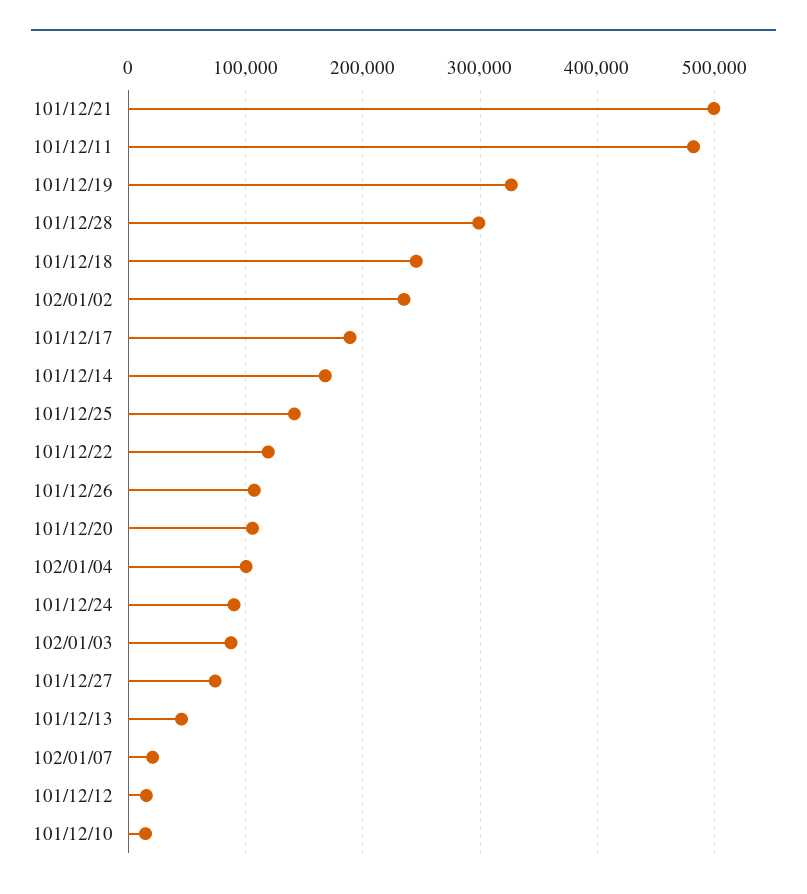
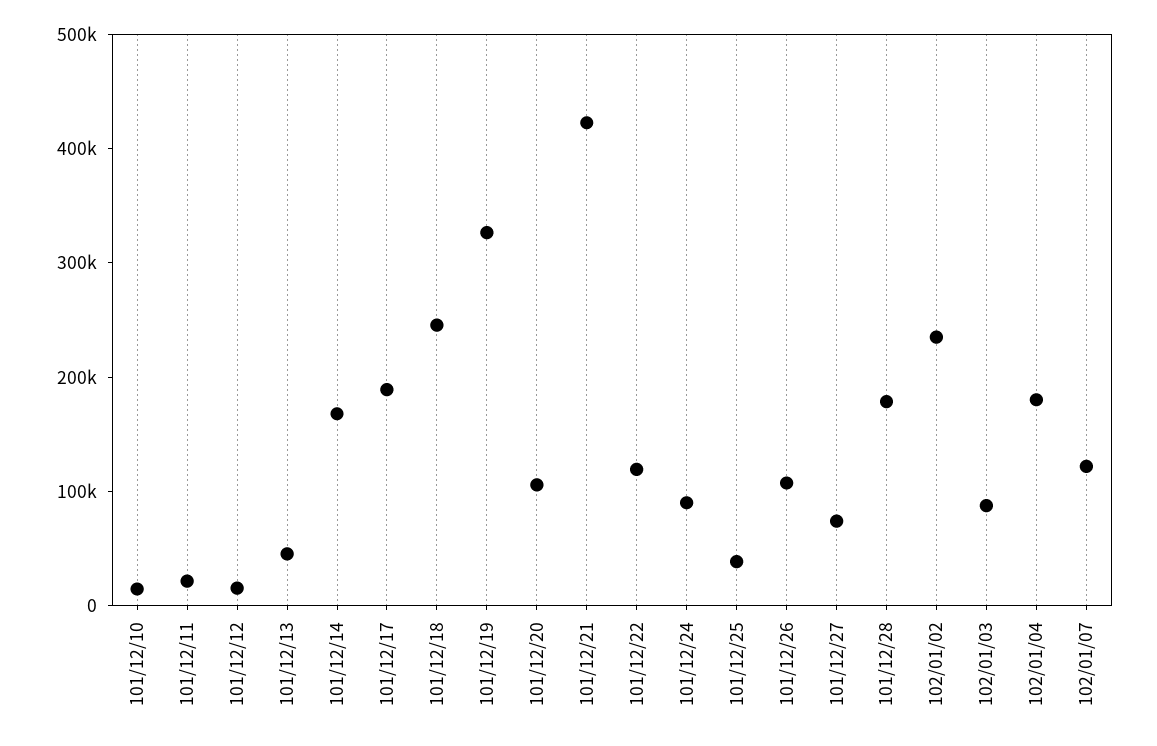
  {
-   "101/12/21": 500000,
+   "101/12/21": 420000,
-   "101/12/11": 480000,
+   "101/12/11": 20000,
    "101/12/19": 330000,
-   "101/12/28": 300000,
+   "101/12/28": 180000,
    "101/12/18": 250000,
    "102/01/02": 240000,
    "101/12/17": 190000,
    "101/12/14": 170000,
-   "101/12/25": 140000,
+   "101/12/25": 40000,
    "101/12/22": 120000,
    "101/12/26": 110000,
    "101/12/20": 110000,
-   "102/01/04": 100000,
+   "102/01/04": 180000,
    "101/12/24": 90000,
    "102/01/03": 90000,
    "101/12/27": 70000,
    "101/12/13": 50000,
-   "102/01/07": 20000,
+   "102/01/07": 120000,
    "101/12/12": 20000,
    "101/12/10": 10000
  }

